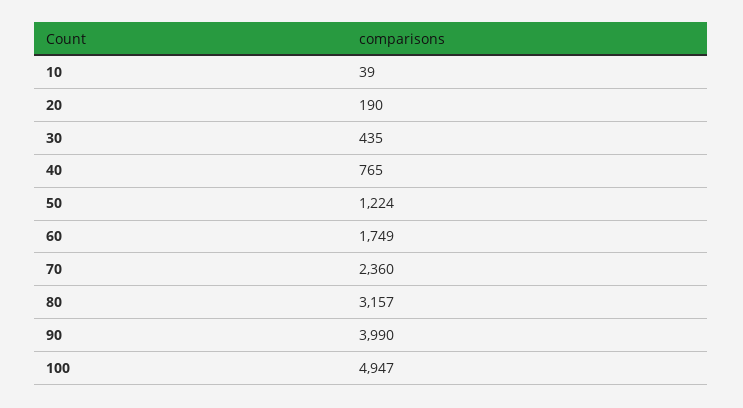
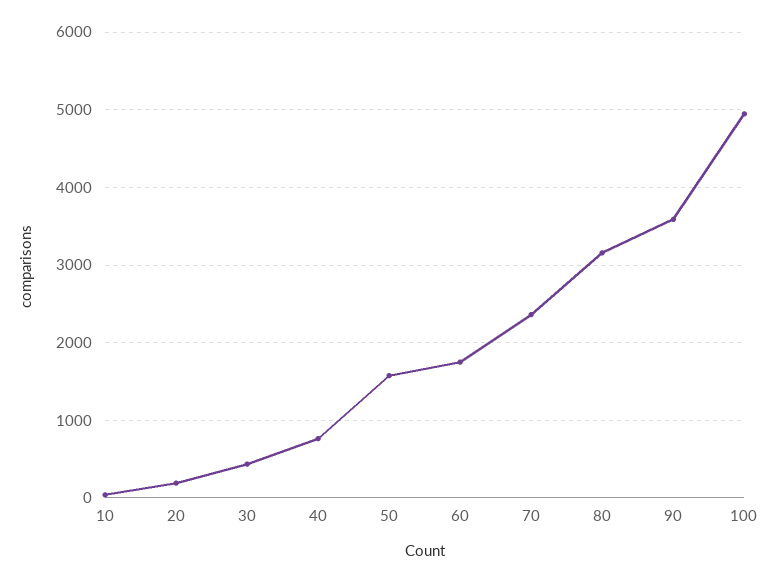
  {
    "10": 39,
    "20": 190,
    "30": 435,
    "40": 765,
-   "50": 1224,
+   "50": 1600,
    "60": 1749,
    "70": 2360,
    "80": 3157,
-   "90": 3990,
+   "90": 3600,
    "100": 4947
  }

